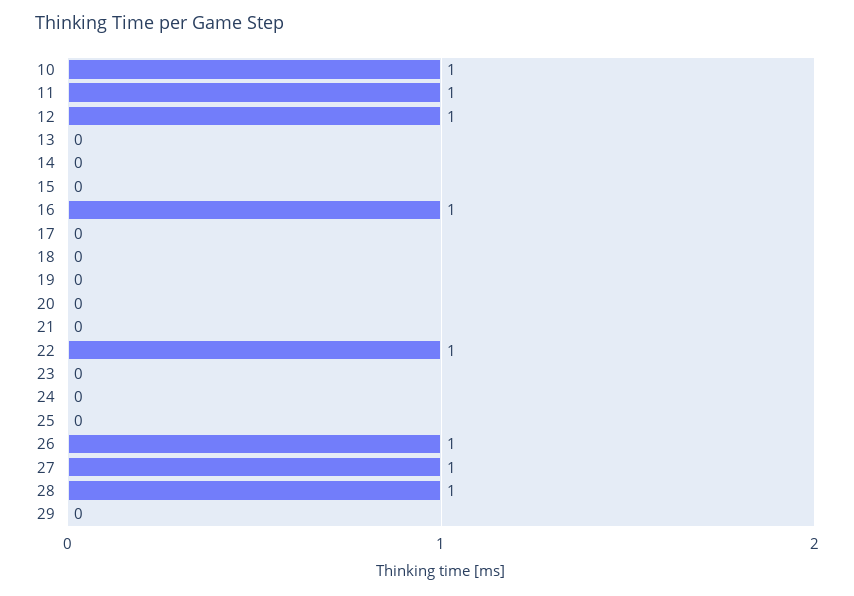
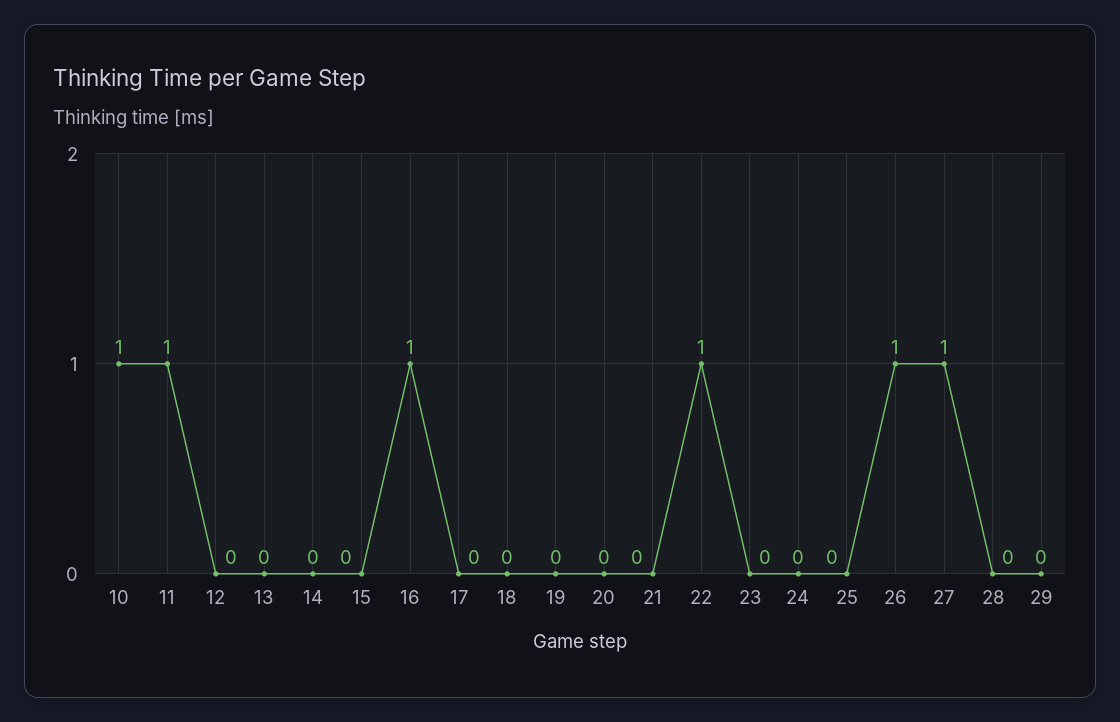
  {
    "10": 1,
    "11": 1,
-   "12": 1,
+   "12": 0,
    "13": 0,
    "14": 0,
    "15": 0,
    "16": 1,
    "17": 0,
    "18": 0,
    "19": 0,
    "20": 0,
    "21": 0,
    "22": 1,
    "23": 0,
    "24": 0,
    "25": 0,
    "26": 1,
    "27": 1,
-   "28": 1,
+   "28": 0,
    "29": 0
  }

